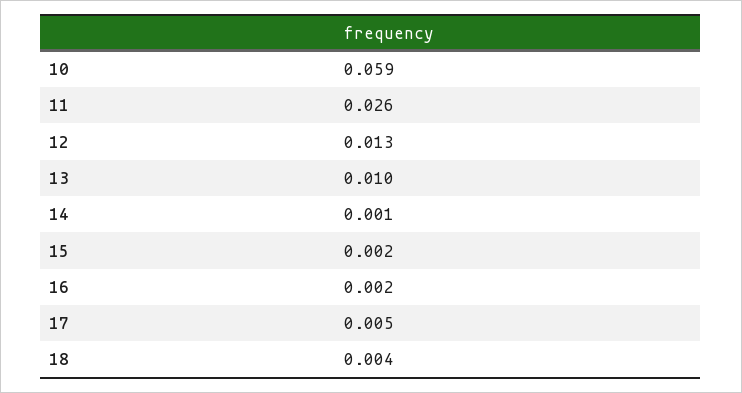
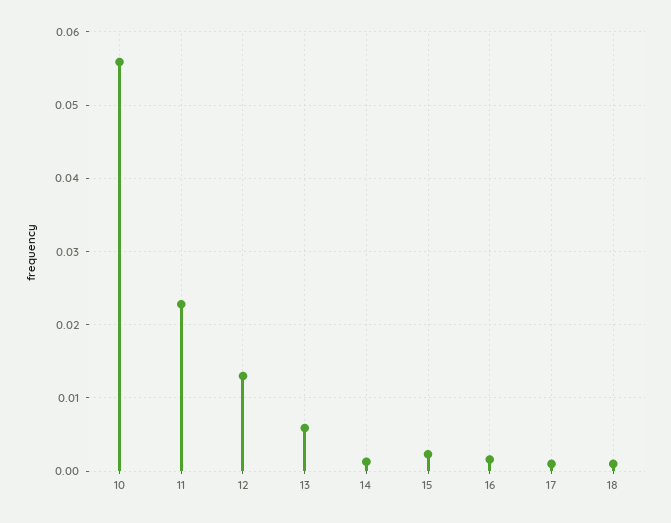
  {
-   "10": 0.059,
+   "10": 0.056,
-   "11": 0.026,
+   "11": 0.023,
    "12": 0.013,
-   "13": 0.01,
+   "13": 0.006,
    "14": 0.001,
    "15": 0.002,
    "16": 0.002,
-   "17": 0.005,
+   "17": 0.001,
-   "18": 0.004
+   "18": 0.001
  }

